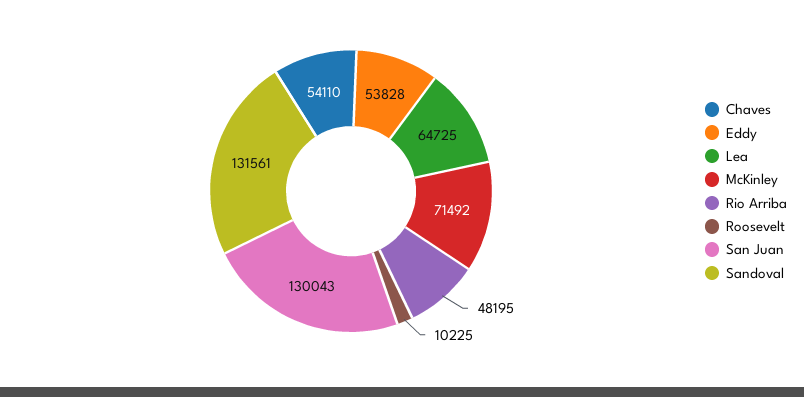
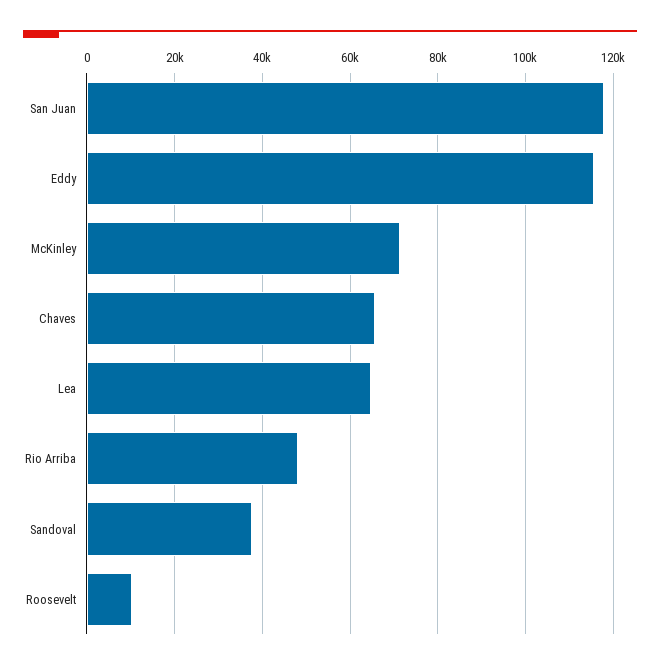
  {
-   "Chaves": 54110,
+   "Chaves": 66000,
-   "Eddy": 53828,
+   "Eddy": 116000,
    "Lea": 64725,
    "McKinley": 71492,
    "Rio Arriba": 48195,
    "Roosevelt": 10225,
-   "San Juan": 130043,
+   "San Juan": 118000,
-   "Sandoval": 131561
+   "Sandoval": 38000
  }

